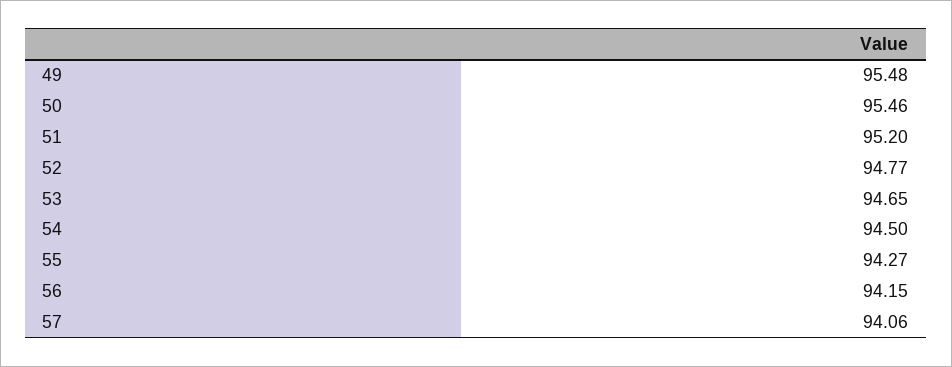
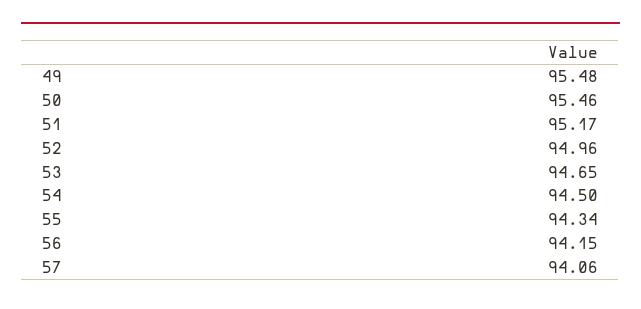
  {
    "49": 95.48,
    "50": 95.46,
-   "51": 95.2,
+   "51": 95.17,
-   "52": 94.77,
+   "52": 94.96,
    "53": 94.65,
    "54": 94.5,
-   "55": 94.27,
+   "55": 94.34,
    "56": 94.15,
    "57": 94.06
  }

